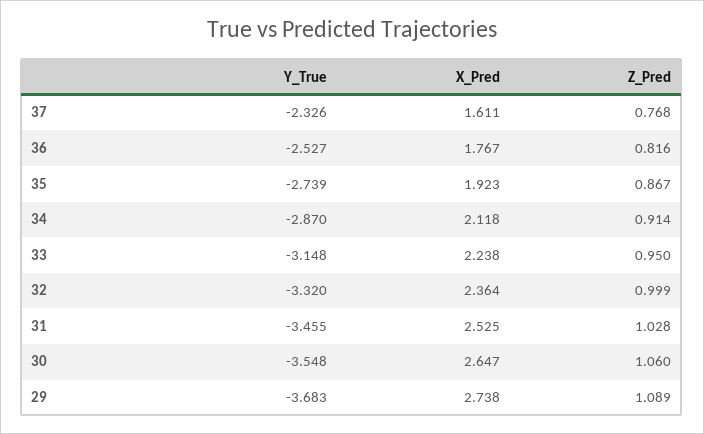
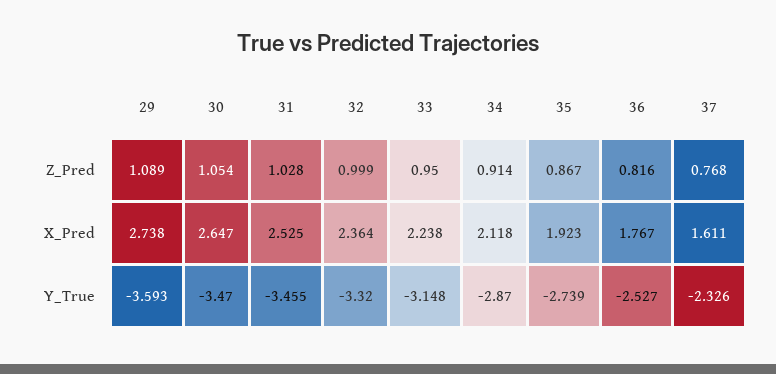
  {
    "Y_True": {
      "37": -2.326,
      "36": -2.527,
      "35": -2.739,
      "34": -2.87,
      "33": -3.148,
      "32": -3.32,
      "31": -3.455,
-     "30": -3.548,
+     "30": -3.47,
-     "29": -3.683
+     "29": -3.593
    },
    "X_Pred": {
      "37": 1.611,
      "36": 1.767,
      "35": 1.923,
      "34": 2.118,
      "33": 2.238,
      "32": 2.364,
      "31": 2.525,
      "30": 2.647,
      "29": 2.738
    },
    "Z_Pred": {
      "37": 0.768,
      "36": 0.816,
      "35": 0.867,
      "34": 0.914,
      "33": 0.95,
      "32": 0.999,
      "31": 1.028,
-     "30": 1.06,
+     "30": 1.054,
      "29": 1.089
    }
  }

